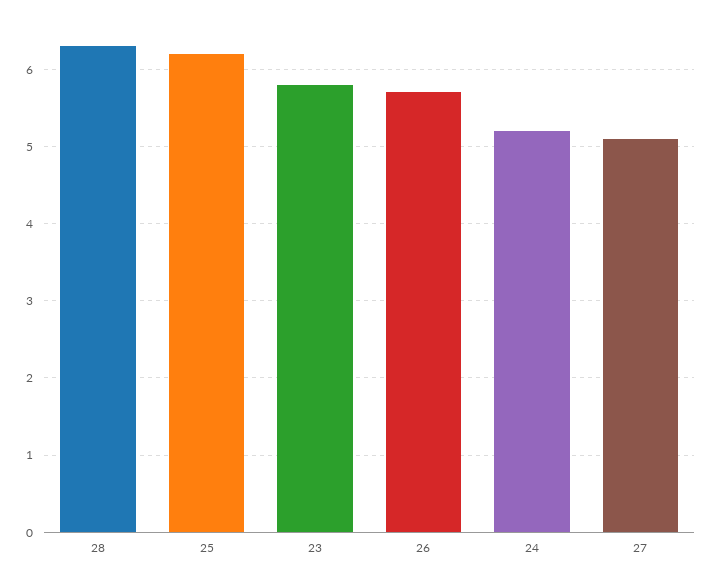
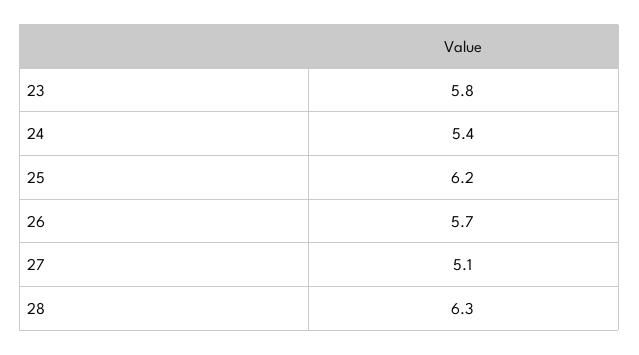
  {
    "28": 6.3,
    "25": 6.2,
    "23": 5.8,
    "26": 5.7,
-   "24": 5.2,
+   "24": 5.4,
    "27": 5.1
  }

